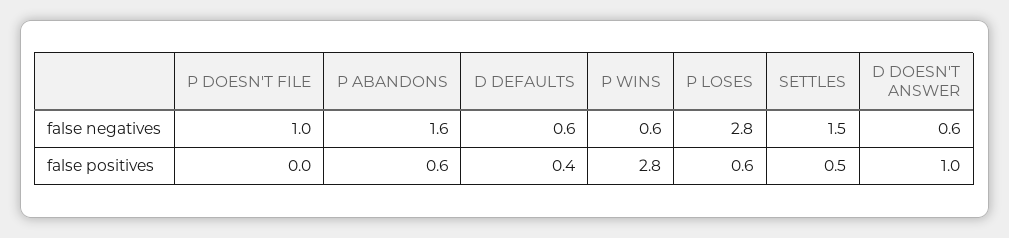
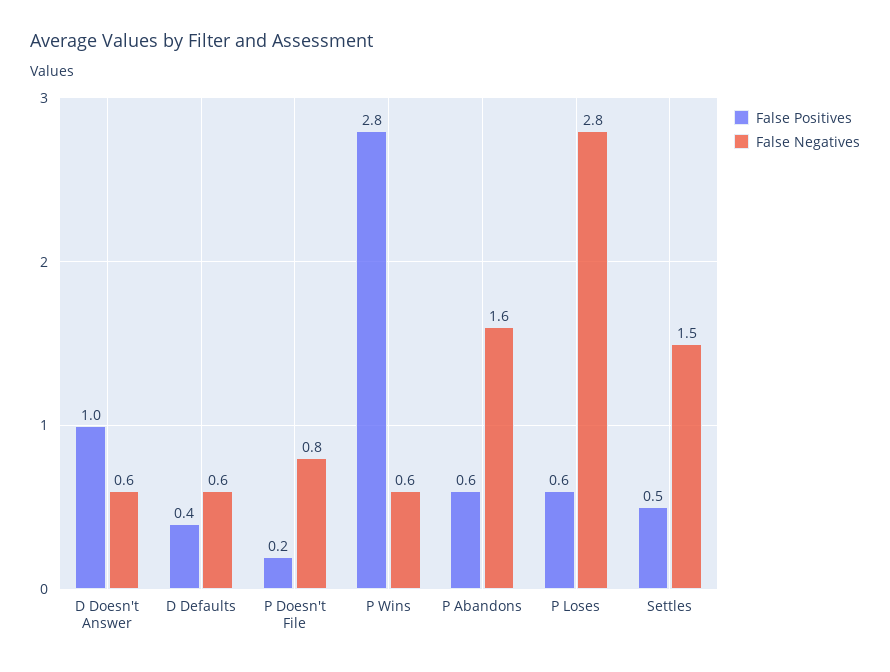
  {
    "false negatives": {
-     "P DOESN'T FILE": 1,
+     "P DOESN'T FILE": 0.8,
      "P ABANDONS": 1.6,
      "D DEFAULTS": 0.6,
      "P WINS": 0.6,
      "P LOSES": 2.8,
      "SETTLES": 1.5,
      "D DOESN'T ANSWER": 0.6
    },
    "false positives": {
-     "P DOESN'T FILE": 0,
+     "P DOESN'T FILE": 0.2,
      "P ABANDONS": 0.6,
      "D DEFAULTS": 0.4,
      "P WINS": 2.8,
      "P LOSES": 0.6,
      "SETTLES": 0.5,
      "D DOESN'T ANSWER": 1
    }
  }

